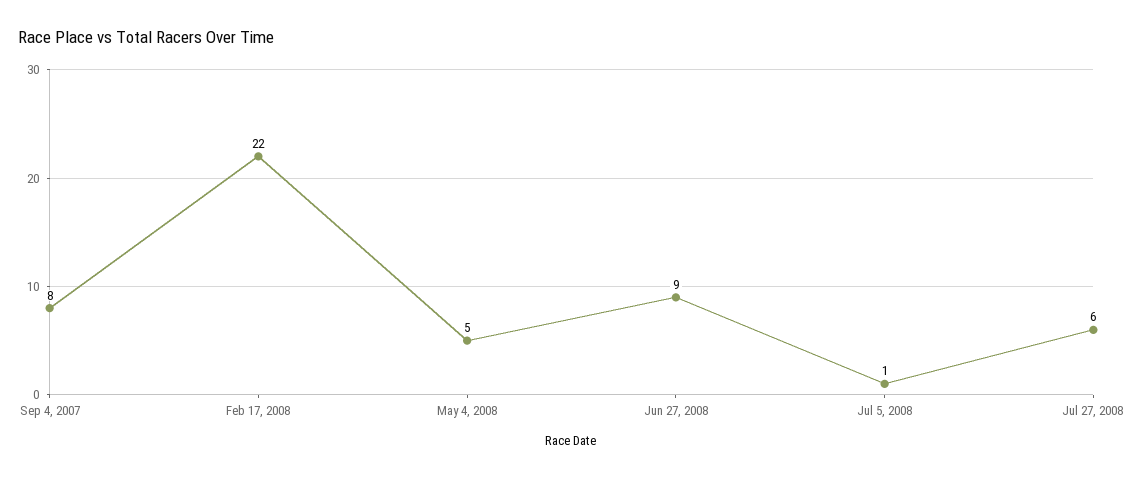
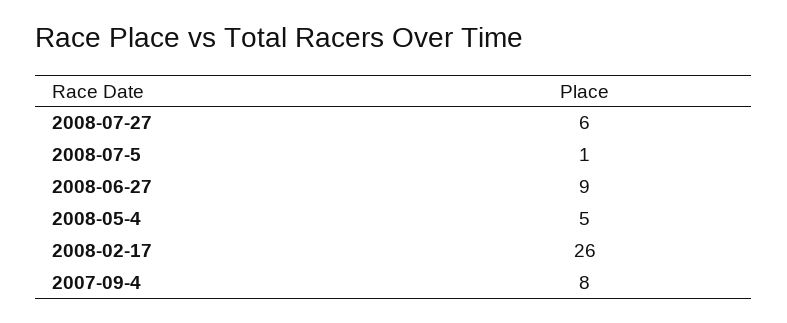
  {
    "Sep 4, 2007": 8,
-   "Feb 17, 2008": 22,
+   "Feb 17, 2008": 26,
    "May 4, 2008": 5,
    "Jun 27, 2008": 9,
    "Jul 5, 2008": 1,
    "Jul 27, 2008": 6
  }

